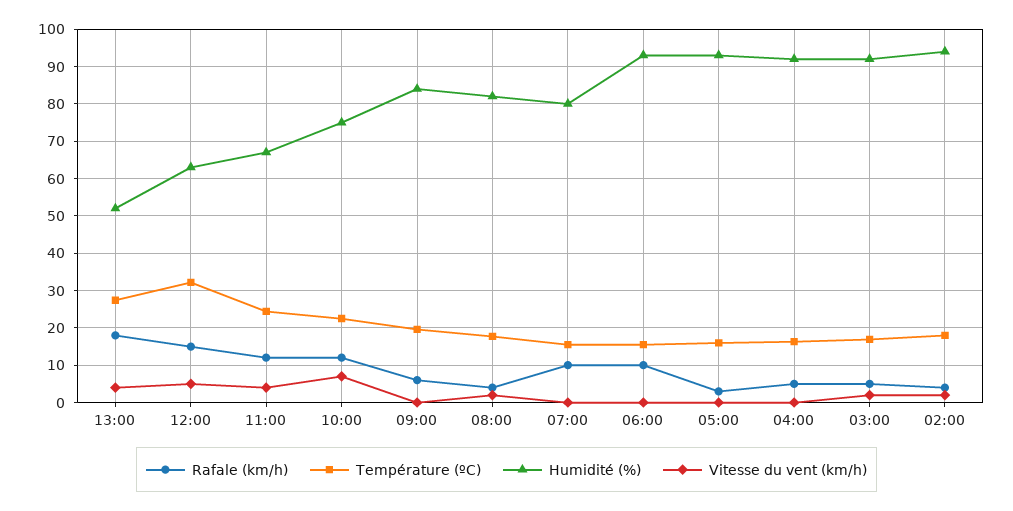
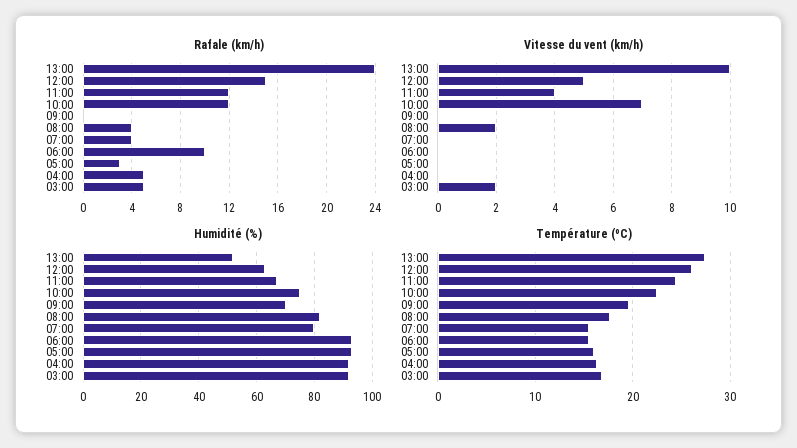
  {
    "Rafale (km/h)": {
-     "13:00": 18,
+     "13:00": 24,
      "12:00": 15,
      "11:00": 12,
      "10:00": 12,
-     "09:00": 6,
+     "09:00": 0,
      "08:00": 4,
-     "07:00": 10,
+     "07:00": 4,
      "06:00": 10,
      "05:00": 3,
      "04:00": 5,
-     "03:00": 5,
+     "03:00": 5
-     "02:00": 4
    },
    "Température (ºC)": {
      "13:00": 27,
-     "12:00": 32,
+     "12:00": 26,
      "11:00": 24,
      "10:00": 23,
      "09:00": 20,
      "08:00": 18,
      "07:00": 16,
      "06:00": 16,
      "05:00": 16,
      "04:00": 16,
-     "03:00": 17,
+     "03:00": 17
-     "02:00": 18
    },
    "Humidité (%)": {
      "13:00": 52,
      "12:00": 64,
      "11:00": 68,
      "10:00": 76,
-     "09:00": 84,
+     "09:00": 70,
      "08:00": 82,
      "07:00": 80,
      "06:00": 94,
      "05:00": 94,
      "04:00": 92,
-     "03:00": 92,
+     "03:00": 92
-     "02:00": 94
    },
    "Vitesse du vent (km/h)": {
-     "13:00": 4,
+     "13:00": 10,
      "12:00": 5,
      "11:00": 4,
      "10:00": 7,
      "09:00": 0,
      "08:00": 2,
      "07:00": 0,
      "06:00": 0,
      "05:00": 0,
      "04:00": 0,
-     "03:00": 2,
+     "03:00": 2
-     "02:00": 2
    }
  }

